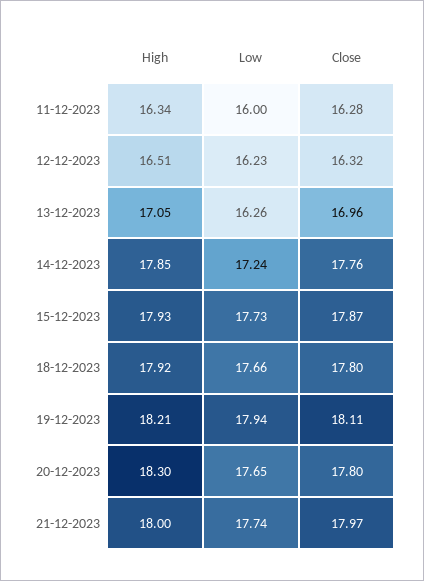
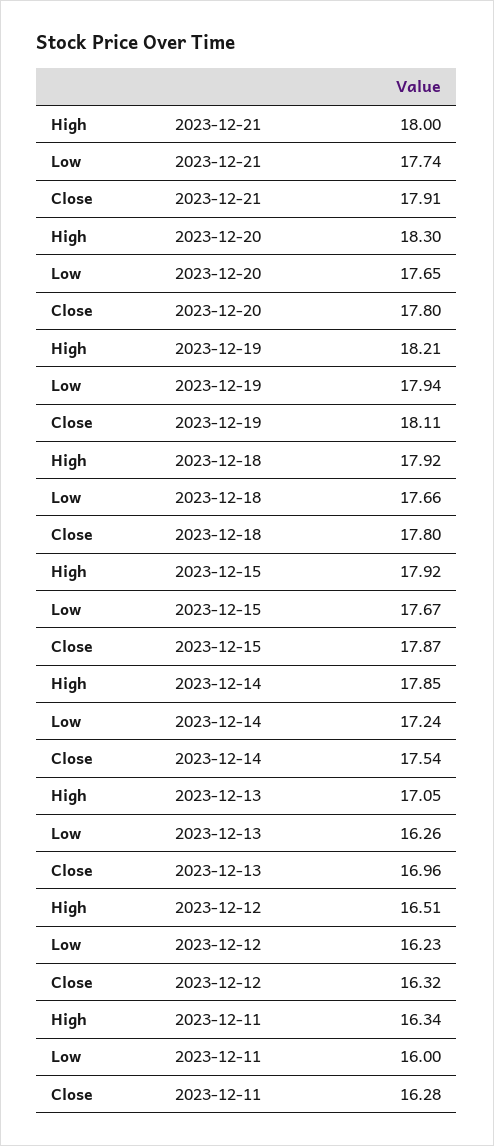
  {
    "High": {
      "11-12-2023": 16.34,
      "12-12-2023": 16.51,
      "13-12-2023": 17.05,
      "14-12-2023": 17.85,
-     "15-12-2023": 17.93,
+     "15-12-2023": 17.92,
      "18-12-2023": 17.92,
      "19-12-2023": 18.21,
      "20-12-2023": 18.3,
      "21-12-2023": 18
    },
    "Low": {
      "11-12-2023": 16,
      "12-12-2023": 16.23,
      "13-12-2023": 16.26,
      "14-12-2023": 17.24,
-     "15-12-2023": 17.73,
+     "15-12-2023": 17.67,
      "18-12-2023": 17.66,
      "19-12-2023": 17.94,
      "20-12-2023": 17.65,
      "21-12-2023": 17.74
    },
    "Close": {
      "11-12-2023": 16.28,
      "12-12-2023": 16.32,
      "13-12-2023": 16.96,
-     "14-12-2023": 17.76,
+     "14-12-2023": 17.54,
      "15-12-2023": 17.87,
      "18-12-2023": 17.8,
      "19-12-2023": 18.11,
      "20-12-2023": 17.8,
-     "21-12-2023": 17.97
+     "21-12-2023": 17.91
    }
  }

